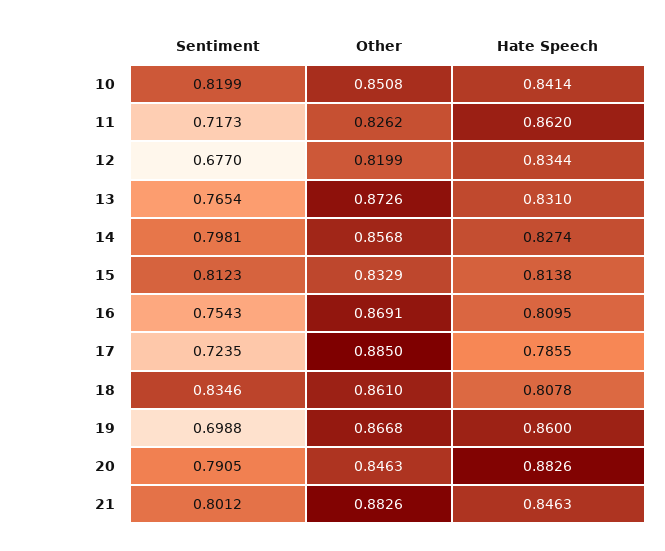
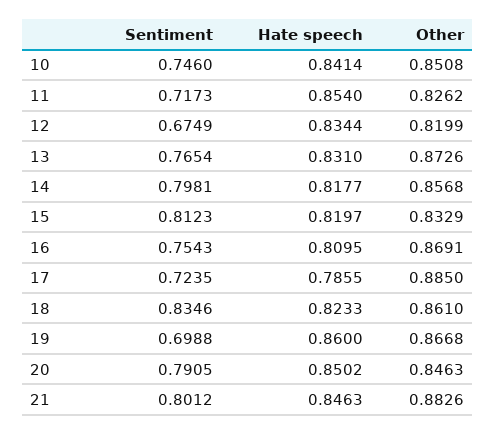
  {
    "Sentiment": {
-     "10": 0.8199,
+     "10": 0.746,
      "11": 0.7173,
-     "12": 0.677,
+     "12": 0.6749,
      "13": 0.7654,
      "14": 0.7981,
      "15": 0.8123,
      "16": 0.7543,
      "17": 0.7235,
      "18": 0.8346,
      "19": 0.6988,
      "20": 0.7905,
      "21": 0.8012
    },
    "Other": {
      "10": 0.8508,
      "11": 0.8262,
      "12": 0.8199,
      "13": 0.8726,
      "14": 0.8568,
      "15": 0.8329,
      "16": 0.8691,
      "17": 0.885,
      "18": 0.861,
      "19": 0.8668,
      "20": 0.8463,
      "21": 0.8826
    },
    "Hate Speech": {
      "10": 0.8414,
-     "11": 0.862,
+     "11": 0.854,
      "12": 0.8344,
      "13": 0.831,
-     "14": 0.8274,
+     "14": 0.8177,
-     "15": 0.8138,
+     "15": 0.8197,
      "16": 0.8095,
      "17": 0.7855,
-     "18": 0.8078,
+     "18": 0.8233,
      "19": 0.86,
-     "20": 0.8826,
+     "20": 0.8502,
      "21": 0.8463
    }
  }

